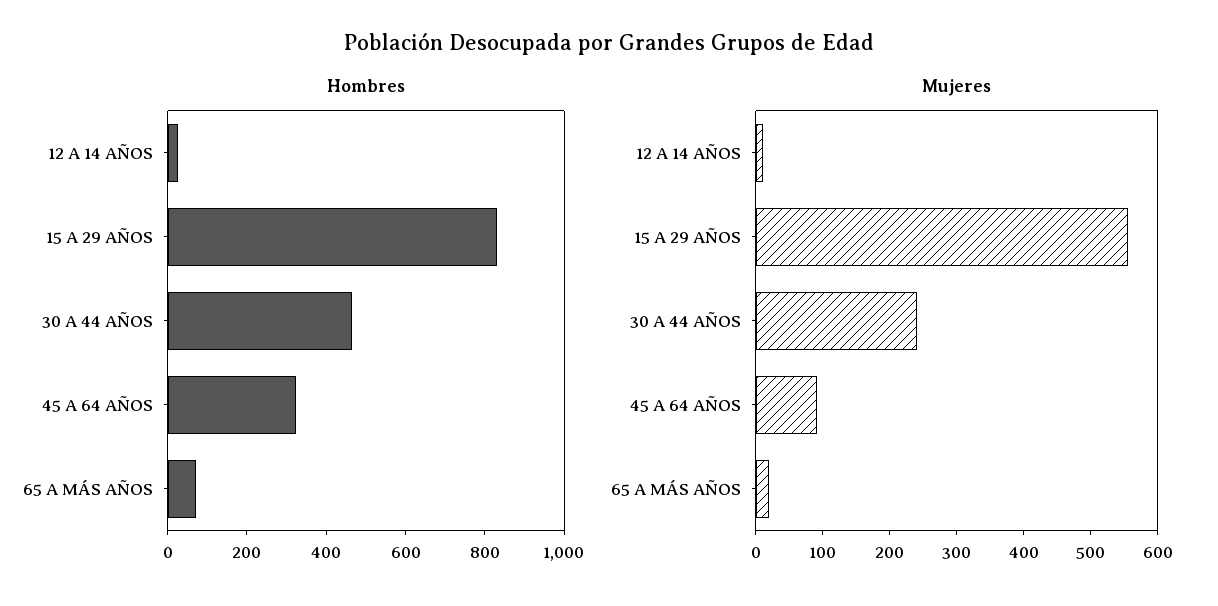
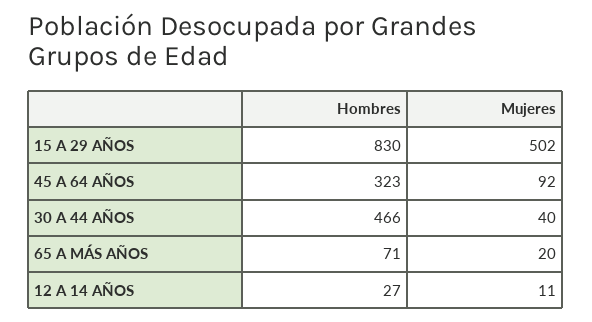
  {
    "Hombres": {
      "12 A 14 AÑOS": 27,
      "15 A 29 AÑOS": 830,
      "30 A 44 AÑOS": 466,
      "45 A 64 AÑOS": 323,
      "65 A MÁS AÑOS": 71
    },
    "Mujeres": {
      "12 A 14 AÑOS": 11,
-     "15 A 29 AÑOS": 560,
+     "15 A 29 AÑOS": 502,
-     "30 A 44 AÑOS": 240,
+     "30 A 44 AÑOS": 40,
      "45 A 64 AÑOS": 92,
      "65 A MÁS AÑOS": 20
    }
  }

